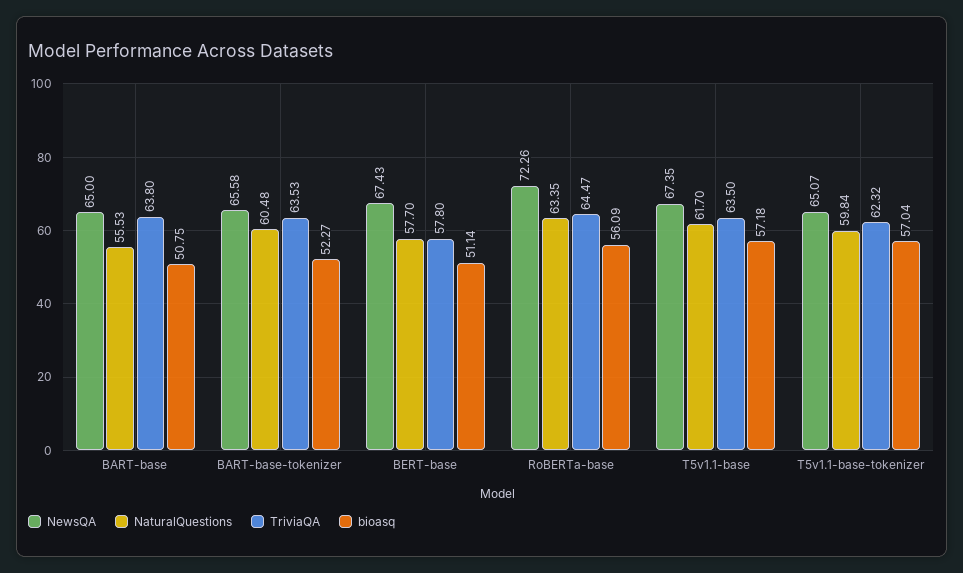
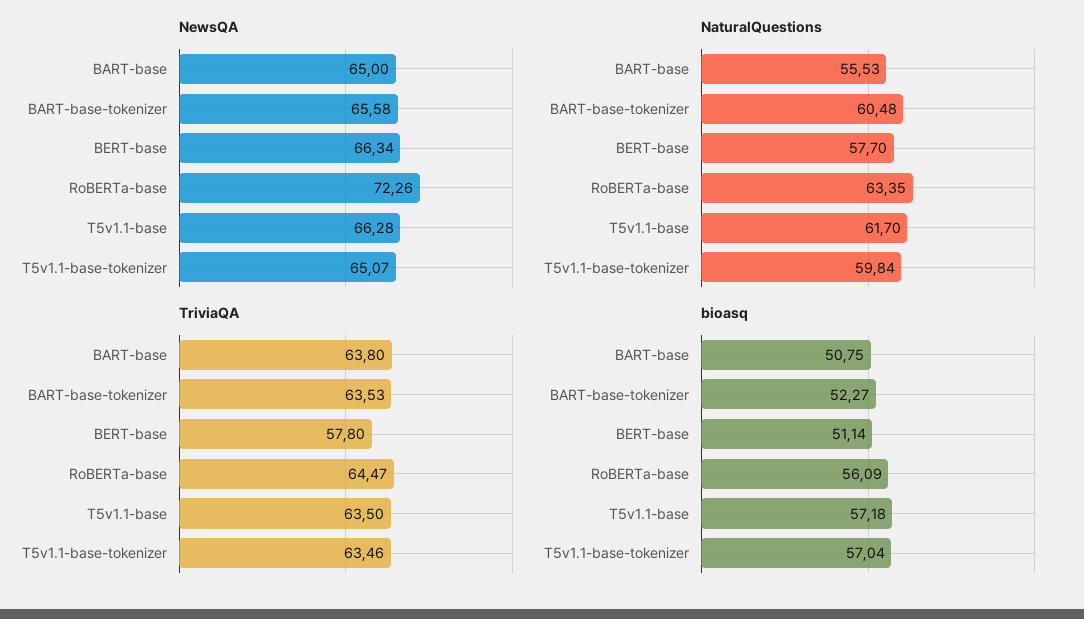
  {
    "NewsQA": {
      "BART-base": 65,
      "BART-base-tokenizer": 65.58,
-     "BERT-base": 67.43,
+     "BERT-base": 66.34,
      "RoBERTa-base": 72.26,
-     "T5v1.1-base": 67.35,
+     "T5v1.1-base": 66.28,
      "T5v1.1-base-tokenizer": 65.07
    },
    "NaturalQuestions": {
      "BART-base": 55.53,
      "BART-base-tokenizer": 60.48,
      "BERT-base": 57.7,
      "RoBERTa-base": 63.35,
      "T5v1.1-base": 61.7,
      "T5v1.1-base-tokenizer": 59.84
    },
    "TriviaQA": {
      "BART-base": 63.8,
      "BART-base-tokenizer": 63.53,
      "BERT-base": 57.8,
      "RoBERTa-base": 64.47,
      "T5v1.1-base": 63.5,
-     "T5v1.1-base-tokenizer": 62.32
+     "T5v1.1-base-tokenizer": 63.46
    },
    "bioasq": {
      "BART-base": 50.75,
      "BART-base-tokenizer": 52.27,
      "BERT-base": 51.14,
      "RoBERTa-base": 56.09,
      "T5v1.1-base": 57.18,
      "T5v1.1-base-tokenizer": 57.04
    }
  }

